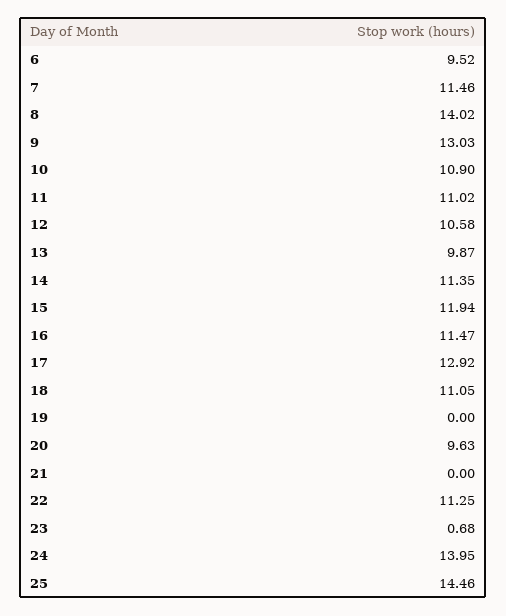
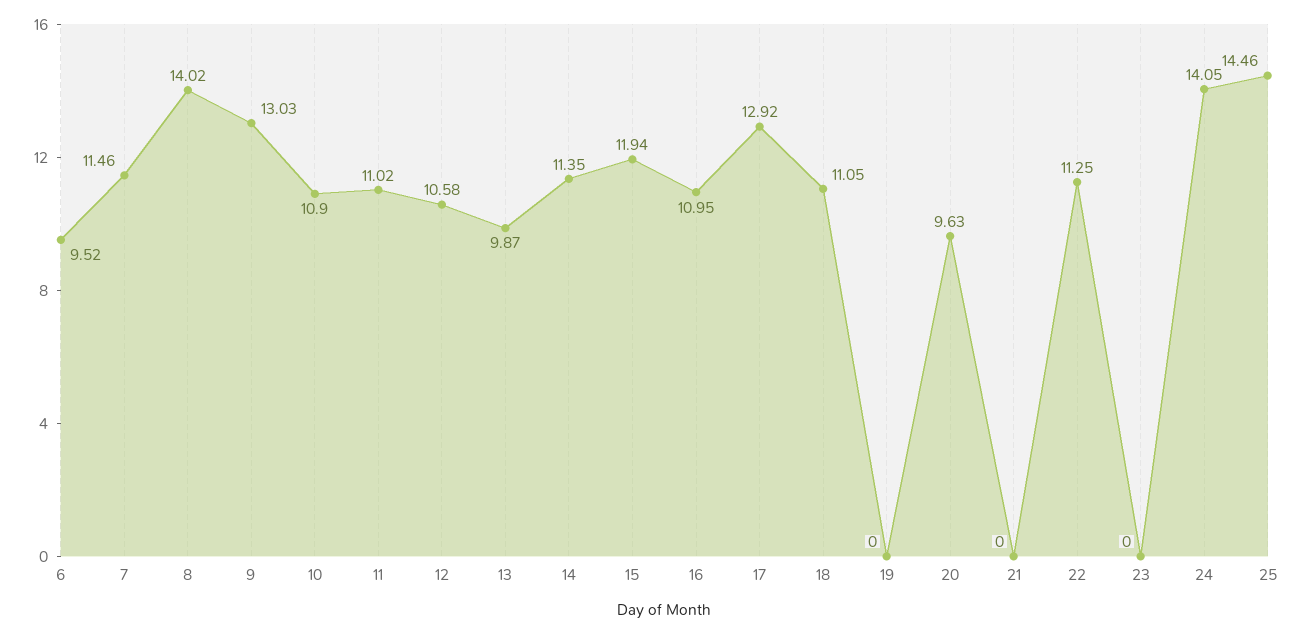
  {
    "6": 9.52,
    "7": 11.46,
    "8": 14.02,
    "9": 13.03,
    "10": 10.9,
    "11": 11.02,
    "12": 10.58,
    "13": 9.87,
    "14": 11.35,
    "15": 11.94,
-   "16": 11.47,
+   "16": 10.95,
    "17": 12.92,
    "18": 11.05,
    "19": 0,
    "20": 9.63,
    "21": 0,
    "22": 11.25,
-   "23": 0.68,
+   "23": 0,
-   "24": 13.95,
+   "24": 14.05,
    "25": 14.46
  }

